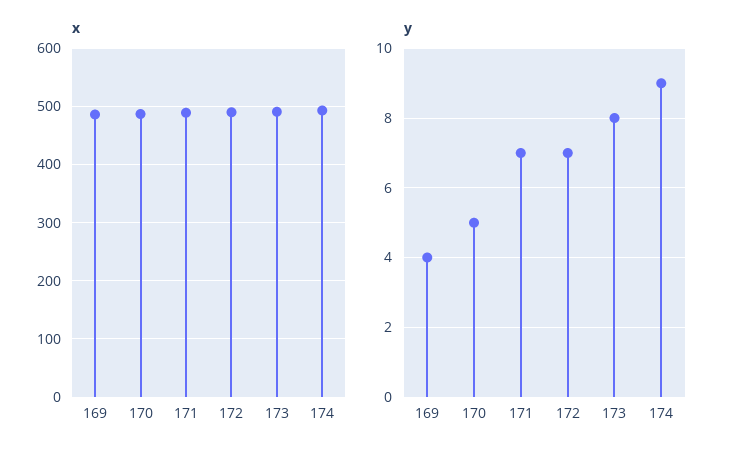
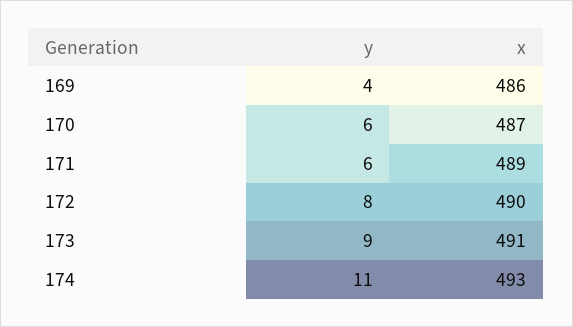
  {
    "x": {
      "169": 486,
      "170": 487,
      "171": 489,
      "172": 490,
      "173": 491,
      "174": 493
    },
    "y": {
      "169": 4,
-     "170": 5,
+     "170": 6,
-     "171": 7,
+     "171": 6,
-     "172": 7,
+     "172": 8,
-     "173": 8,
+     "173": 9,
-     "174": 9
+     "174": 11
    }
  }

